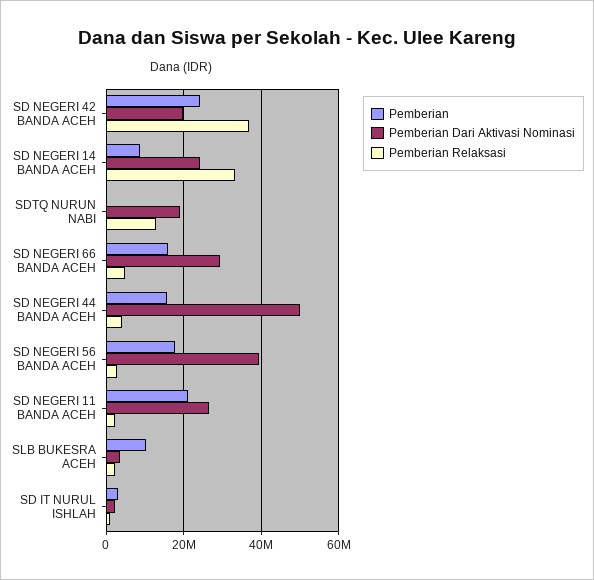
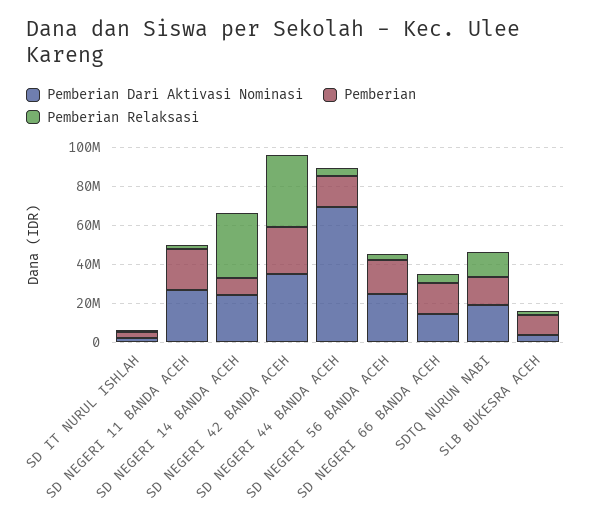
  {
    "Pemberian": {
      "SD NEGERI 42 BANDA ACEH": 24000000,
      "SD NEGERI 14 BANDA ACEH": 8000000,
-     "SDTQ NURUN NABI": 0,
+     "SDTQ NURUN NABI": 15000000,
      "SD NEGERI 66 BANDA ACEH": 16000000,
      "SD NEGERI 44 BANDA ACEH": 16000000,
      "SD NEGERI 56 BANDA ACEH": 18000000,
      "SD NEGERI 11 BANDA ACEH": 22000000,
      "SLB BUKESRA ACEH": 10000000,
      "SD IT NURUL ISHLAH": 2000000
    },
    "Pemberian Dari Aktivasi Nominasi": {
-     "SD NEGERI 42 BANDA ACEH": 20000000,
+     "SD NEGERI 42 BANDA ACEH": 35000000,
      "SD NEGERI 14 BANDA ACEH": 24000000,
      "SDTQ NURUN NABI": 18000000,
-     "SD NEGERI 66 BANDA ACEH": 30000000,
+     "SD NEGERI 66 BANDA ACEH": 15000000,
-     "SD NEGERI 44 BANDA ACEH": 50000000,
+     "SD NEGERI 44 BANDA ACEH": 70000000,
-     "SD NEGERI 56 BANDA ACEH": 40000000,
+     "SD NEGERI 56 BANDA ACEH": 25000000,
      "SD NEGERI 11 BANDA ACEH": 26000000,
      "SLB BUKESRA ACEH": 4000000,
      "SD IT NURUL ISHLAH": 2000000
    },
    "Pemberian Relaksasi": {
      "SD NEGERI 42 BANDA ACEH": 36000000,
      "SD NEGERI 14 BANDA ACEH": 34000000,
      "SDTQ NURUN NABI": 12000000,
      "SD NEGERI 66 BANDA ACEH": 4000000,
      "SD NEGERI 44 BANDA ACEH": 4000000,
      "SD NEGERI 56 BANDA ACEH": 2000000,
      "SD NEGERI 11 BANDA ACEH": 2000000,
      "SLB BUKESRA ACEH": 2000000,
      "SD IT NURUL ISHLAH": 0
    }
  }

